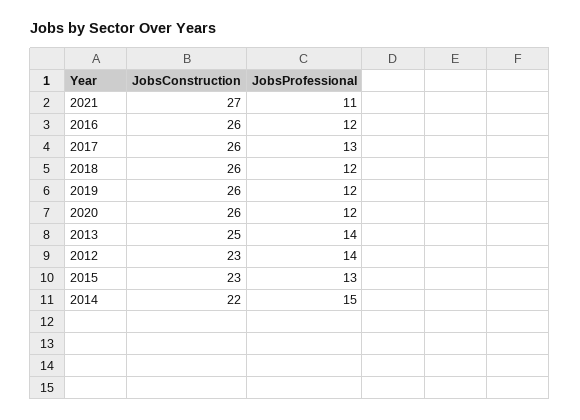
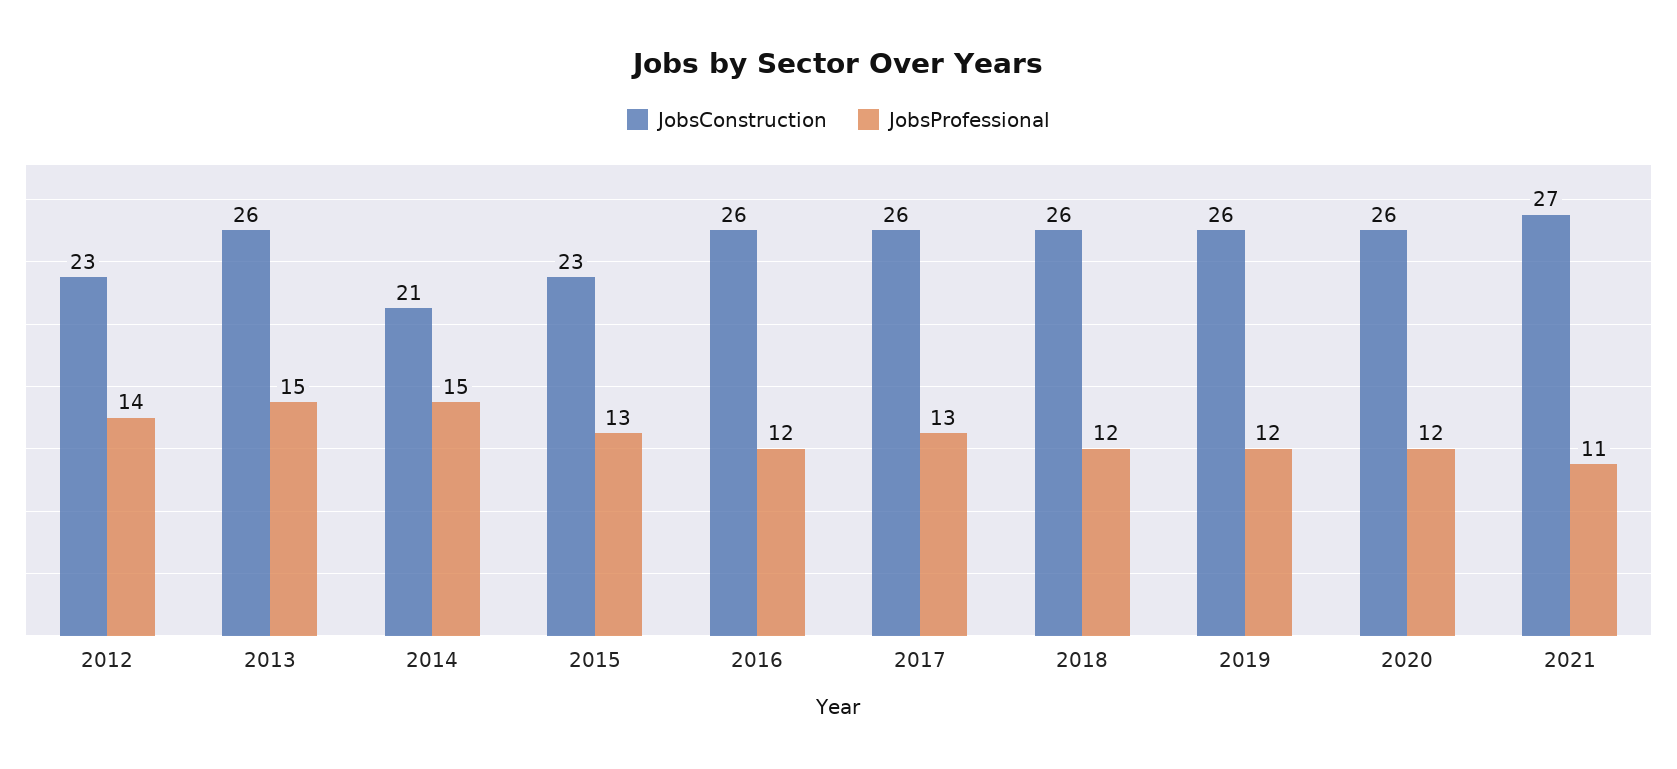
  {
    "JobsConstruction": {
      "2021": 27,
      "2016": 26,
      "2017": 26,
      "2018": 26,
      "2019": 26,
      "2020": 26,
-     "2013": 25,
+     "2013": 26,
      "2012": 23,
      "2015": 23,
-     "2014": 22
+     "2014": 21
    },
    "JobsProfessional": {
      "2021": 11,
      "2016": 12,
      "2017": 13,
      "2018": 12,
      "2019": 12,
      "2020": 12,
-     "2013": 14,
+     "2013": 15,
      "2012": 14,
      "2015": 13,
      "2014": 15
    }
  }

